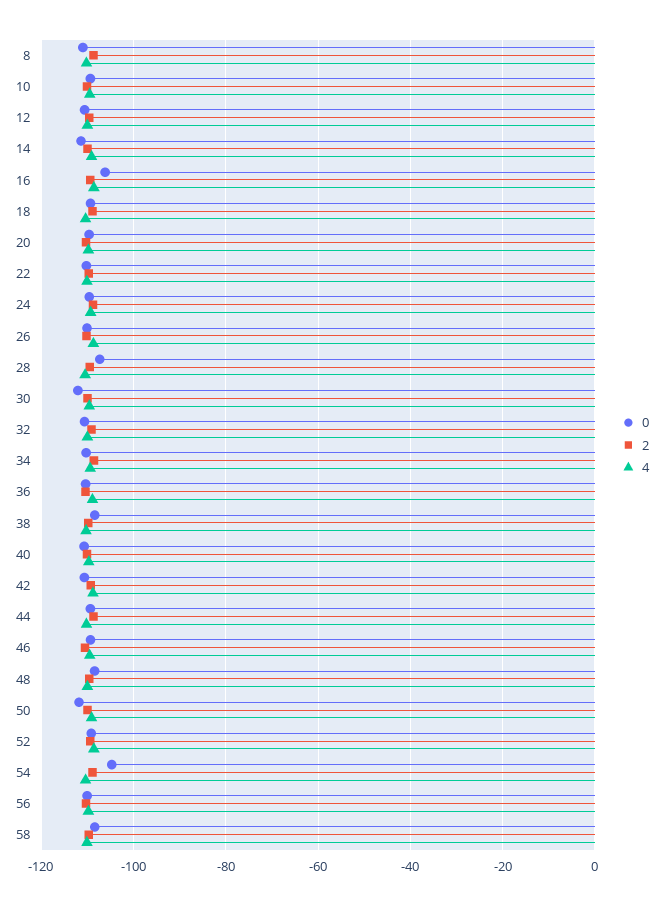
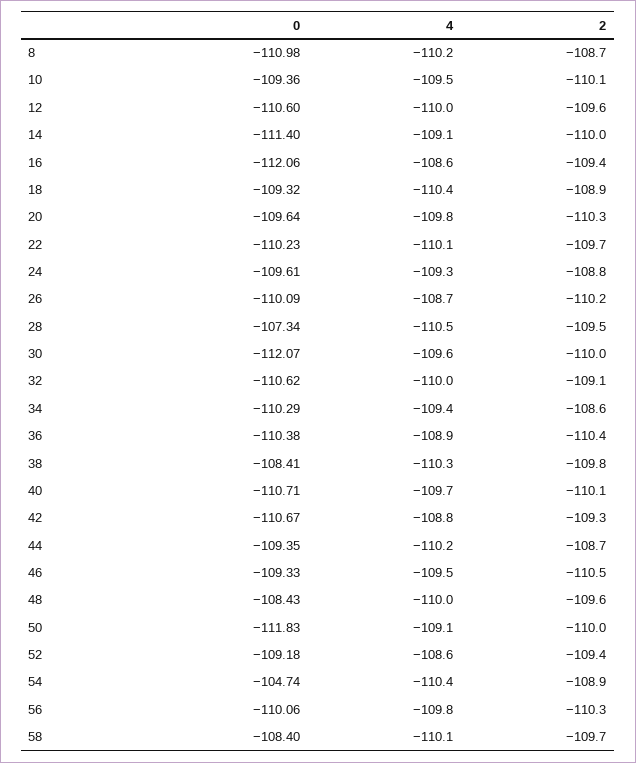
  {
    "0": {
      "8": -110.98,
      "10": -109.36,
      "12": -110.6,
      "14": -111.4,
-     "16": -106,
+     "16": -112.06,
      "18": -109.32,
      "20": -109.64,
      "22": -110.23,
      "24": -109.61,
      "26": -110.09,
      "28": -107.34,
      "30": -112.07,
      "32": -110.62,
      "34": -110.29,
      "36": -110.38,
      "38": -108.41,
      "40": -110.71,
      "42": -110.67,
      "44": -109.35,
      "46": -109.33,
      "48": -108.43,
      "50": -111.83,
      "52": -109.18,
      "54": -104.74,
      "56": -110.06,
      "58": -108.4
    },
    "2": {
      "8": -108.7,
      "10": -110.1,
      "12": -109.6,
      "14": -110,
      "16": -109.4,
      "18": -108.9,
      "20": -110.3,
      "22": -109.7,
      "24": -108.8,
      "26": -110.2,
      "28": -109.5,
      "30": -110,
      "32": -109.1,
      "34": -108.6,
      "36": -110.4,
      "38": -109.8,
      "40": -110.1,
      "42": -109.3,
      "44": -108.7,
      "46": -110.5,
      "48": -109.6,
      "50": -110,
      "52": -109.4,
      "54": -108.9,
      "56": -110.3,
      "58": -109.7
    },
    "4": {
      "8": -110.2,
      "10": -109.5,
      "12": -110,
      "14": -109.1,
      "16": -108.6,
      "18": -110.4,
      "20": -109.8,
      "22": -110.1,
      "24": -109.3,
      "26": -108.7,
      "28": -110.5,
      "30": -109.6,
      "32": -110,
      "34": -109.4,
      "36": -108.9,
      "38": -110.3,
      "40": -109.7,
      "42": -108.8,
      "44": -110.2,
      "46": -109.5,
      "48": -110,
      "50": -109.1,
      "52": -108.6,
      "54": -110.4,
      "56": -109.8,
      "58": -110.1
    }
  }

